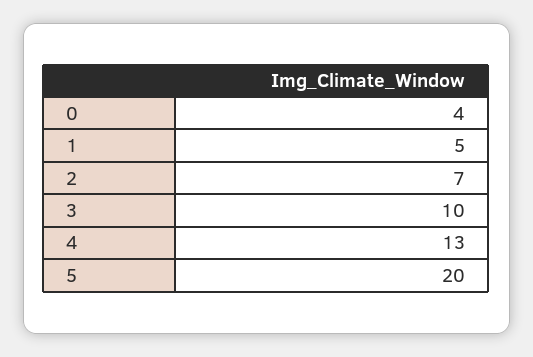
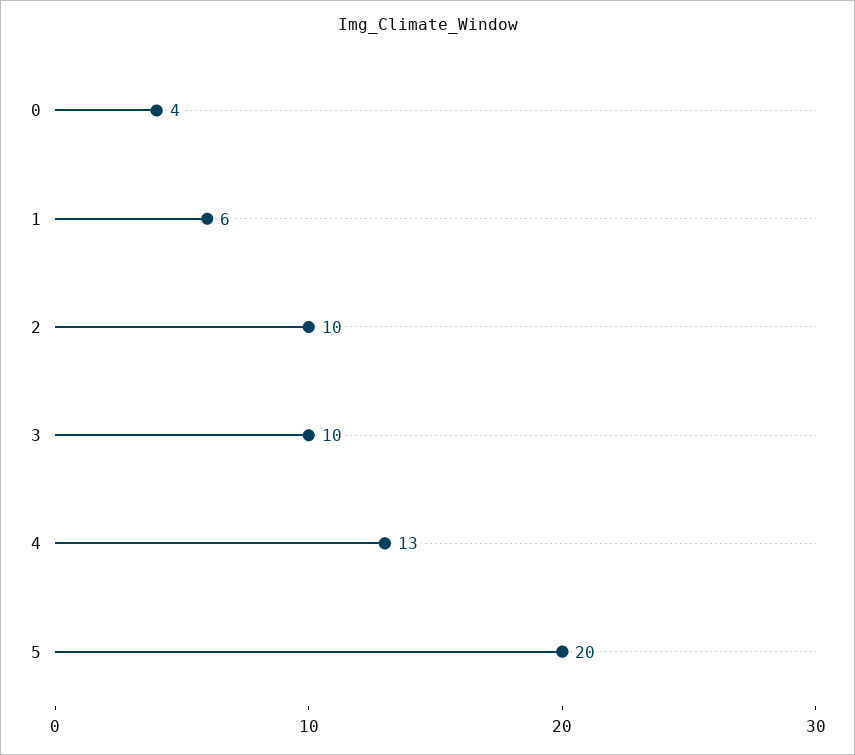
  {
    "0": 4,
-   "1": 5,
+   "1": 6,
-   "2": 7,
+   "2": 10,
    "3": 10,
    "4": 13,
    "5": 20
  }

